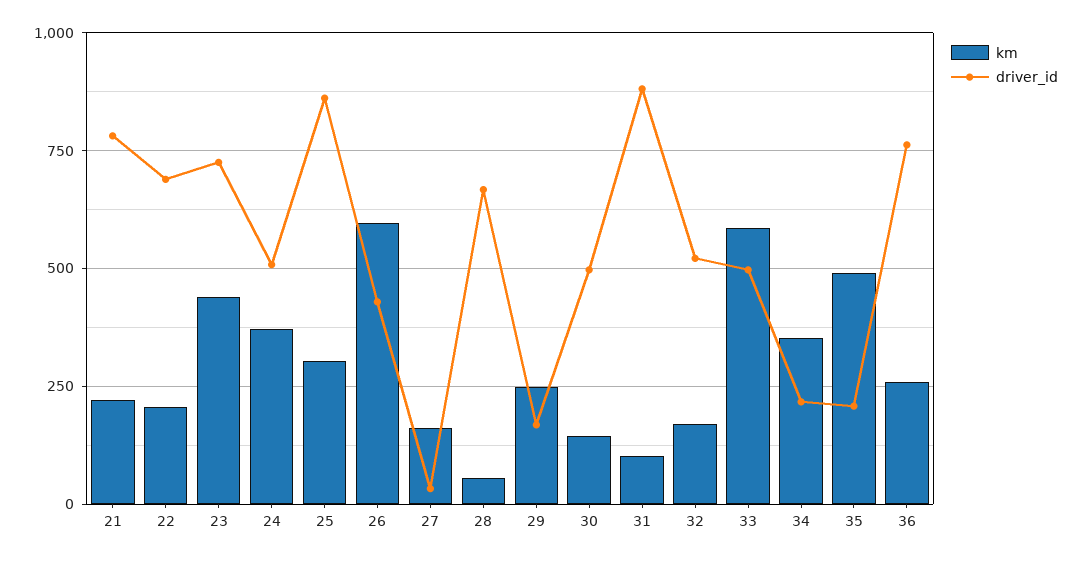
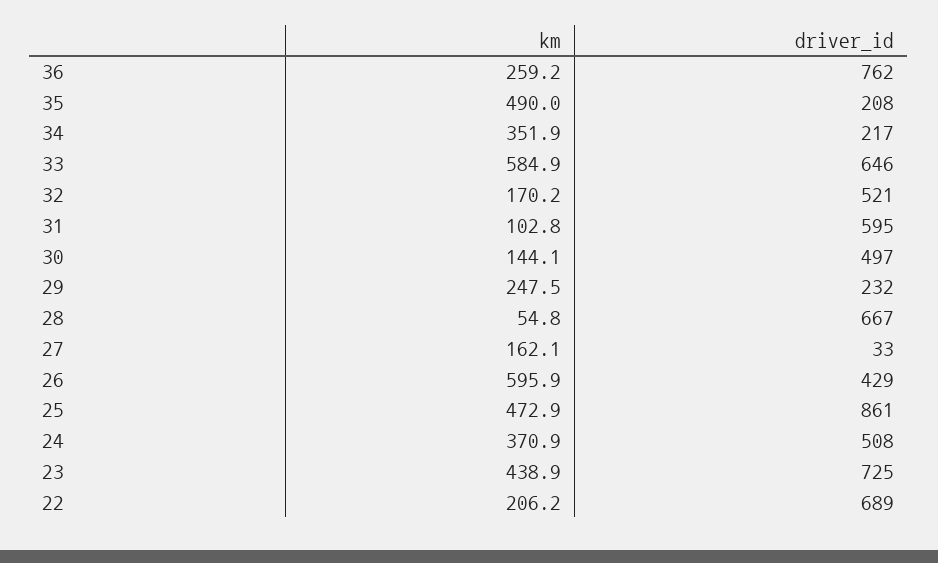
  {
    "km": {
-     "21": 225,
      "22": 206.2,
      "23": 438.9,
      "24": 370.9,
-     "25": 300,
+     "25": 472.9,
      "26": 595.9,
      "27": 162.1,
      "28": 54.8,
      "29": 247.5,
      "30": 144.1,
      "31": 102.8,
      "32": 170.2,
      "33": 584.9,
      "34": 351.9,
      "35": 490,
      "36": 259.2
    },
    "driver_id": {
-     "21": 775,
      "22": 689,
      "23": 725,
      "24": 508,
      "25": 861,
      "26": 429,
      "27": 33,
      "28": 667,
-     "29": 175,
+     "29": 232,
      "30": 497,
-     "31": 875,
+     "31": 595,
      "32": 521,
-     "33": 500,
+     "33": 646,
      "34": 217,
      "35": 208,
      "36": 762
    }
  }

